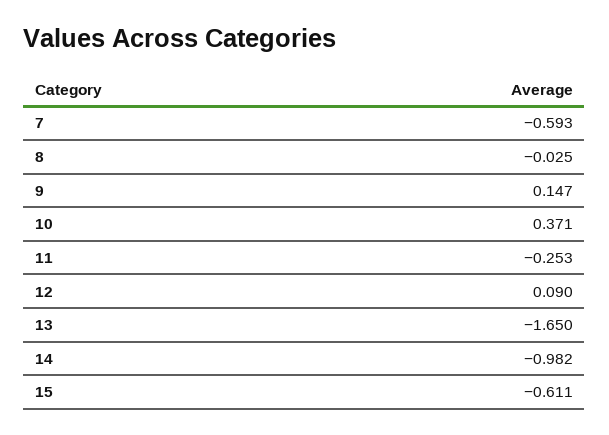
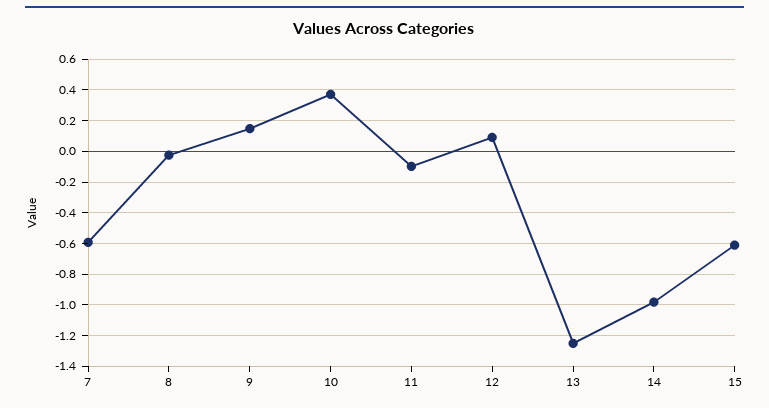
  {
    "7": -0.593,
    "8": -0.025,
    "9": 0.147,
    "10": 0.371,
-   "11": -0.253,
+   "11": -0.1,
    "12": 0.09,
-   "13": -1.65,
+   "13": -1.25,
    "14": -0.982,
    "15": -0.611
  }

